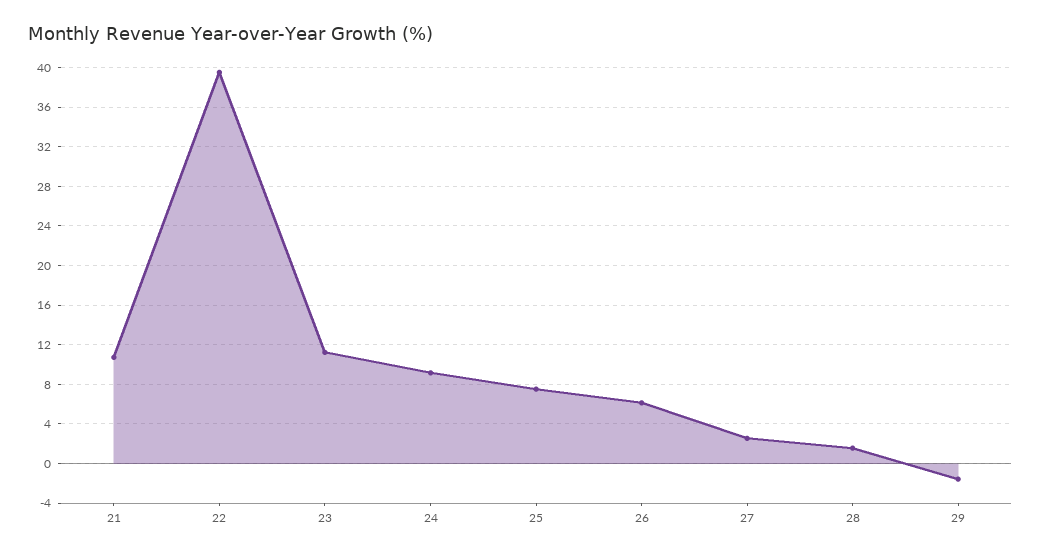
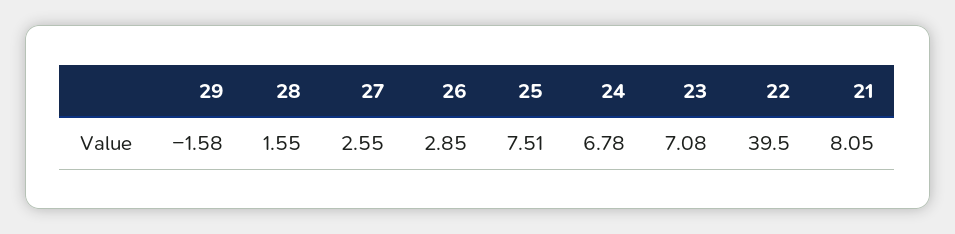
  {
-   "21": 11,
+   "21": 8.05,
    "22": 39.5,
-   "23": 11,
+   "23": 7.08,
-   "24": 9,
+   "24": 6.78,
    "25": 7.51,
-   "26": 6,
+   "26": 2.85,
    "27": 2.55,
    "28": 1.55,
    "29": -1.58
  }

